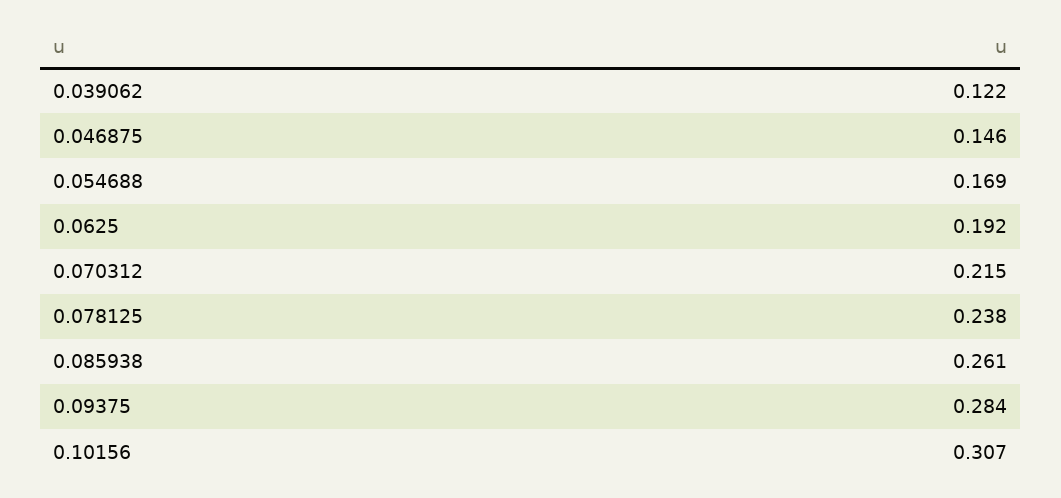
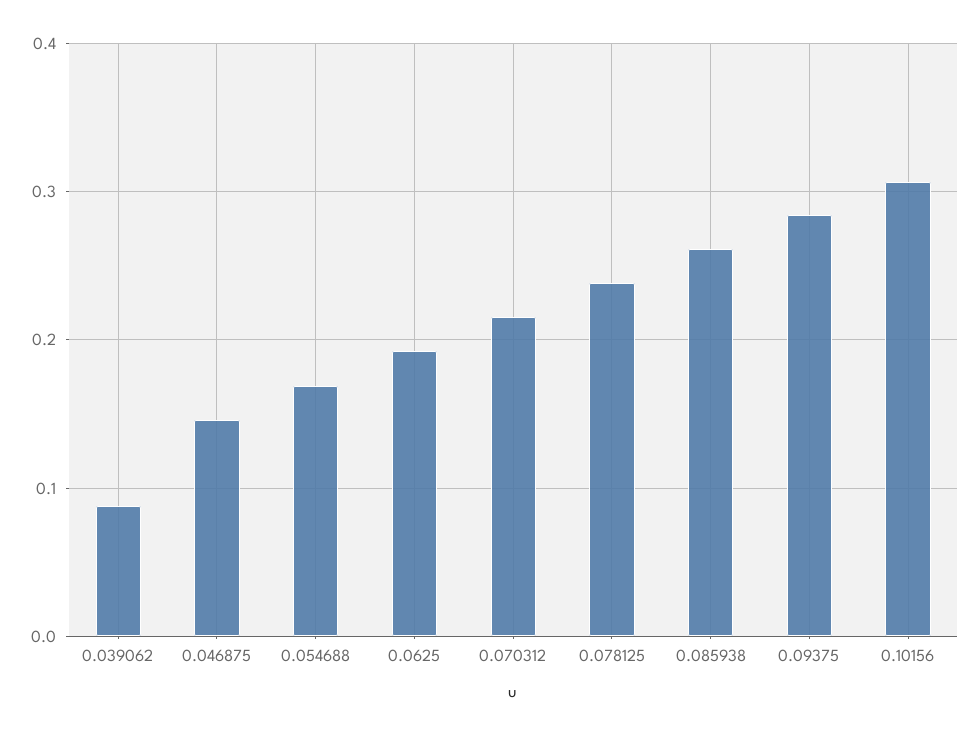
  {
-   "0.039062": 0.122,
+   "0.039062": 0.09,
    "0.046875": 0.146,
    "0.054688": 0.169,
    "0.0625": 0.192,
    "0.070312": 0.215,
    "0.078125": 0.238,
    "0.085938": 0.261,
    "0.09375": 0.284,
    "0.10156": 0.307
  }

